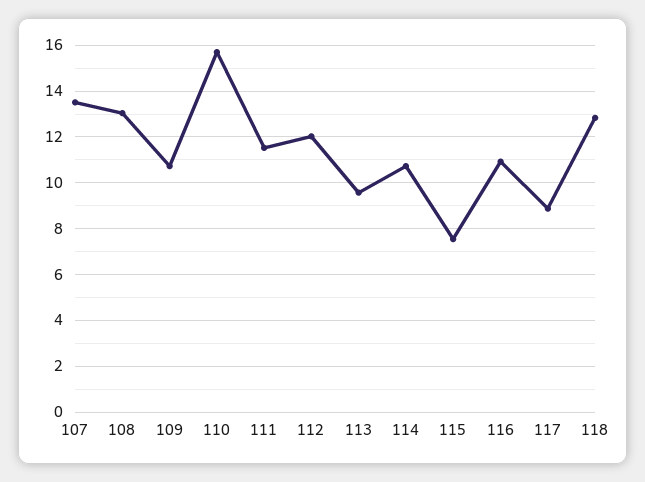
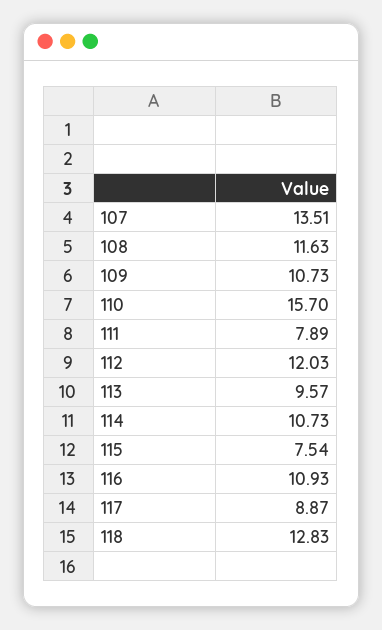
  {
    "107": 13.51,
-   "108": 13,
+   "108": 11.63,
    "109": 10.73,
    "110": 15.7,
-   "111": 11.5,
+   "111": 7.89,
    "112": 12.03,
    "113": 9.57,
    "114": 10.73,
    "115": 7.54,
    "116": 10.93,
    "117": 8.87,
    "118": 12.83
  }

